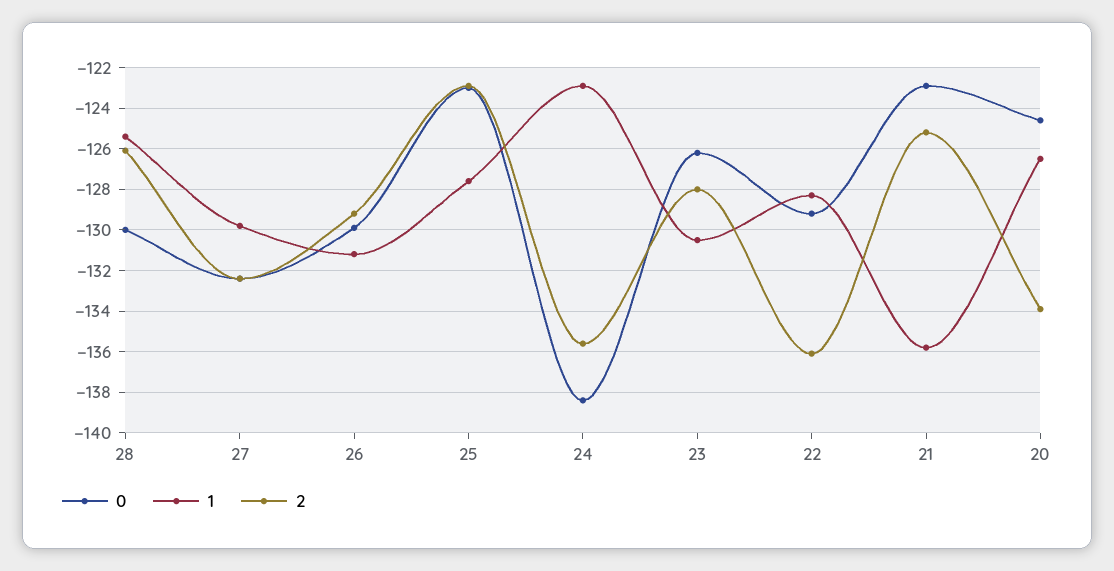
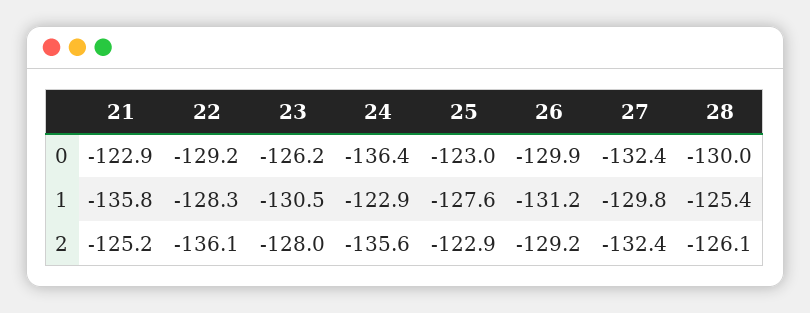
  {
    "0": {
      "28": -130,
      "27": -132.4,
      "26": -129.9,
      "25": -123,
-     "24": -138.5,
+     "24": -136.4,
      "23": -126.2,
      "22": -129.2,
-     "21": -122.9,
+     "21": -122.9
-     "20": -124.5
    },
    "1": {
      "28": -125.4,
      "27": -129.8,
      "26": -131.2,
      "25": -127.6,
      "24": -122.9,
      "23": -130.5,
      "22": -128.3,
-     "21": -135.8,
+     "21": -135.8
-     "20": -126.5
    },
    "2": {
      "28": -126.1,
      "27": -132.4,
      "26": -129.2,
      "25": -122.9,
      "24": -135.6,
      "23": -128,
      "22": -136.1,
-     "21": -125.2,
+     "21": -125.2
-     "20": -134
    }
  }

